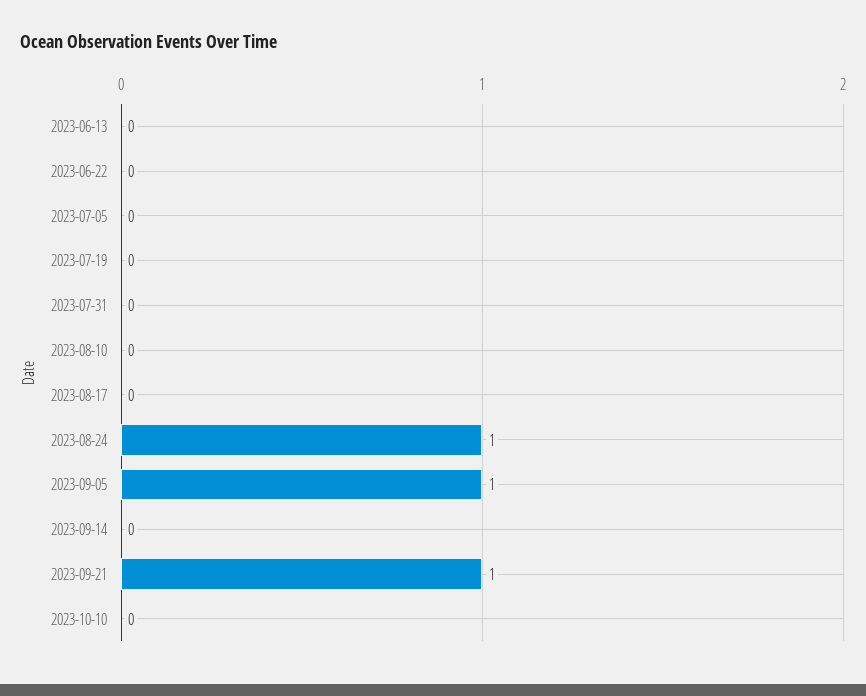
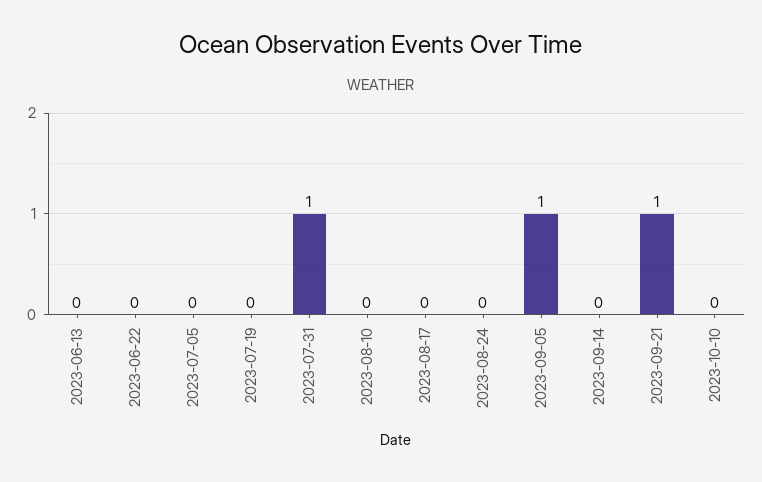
  {
    "2023-06-13": 0,
    "2023-06-22": 0,
    "2023-07-05": 0,
    "2023-07-19": 0,
-   "2023-07-31": 0,
+   "2023-07-31": 1,
    "2023-08-10": 0,
    "2023-08-17": 0,
-   "2023-08-24": 1,
+   "2023-08-24": 0,
    "2023-09-05": 1,
    "2023-09-14": 0,
    "2023-09-21": 1,
    "2023-10-10": 0
  }

